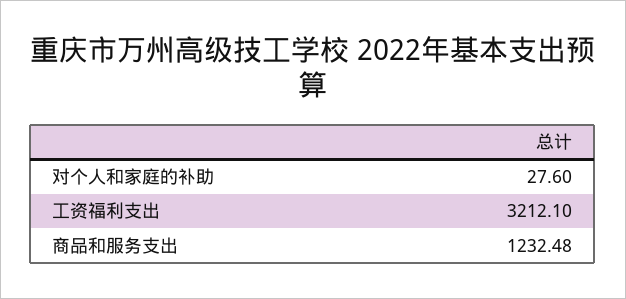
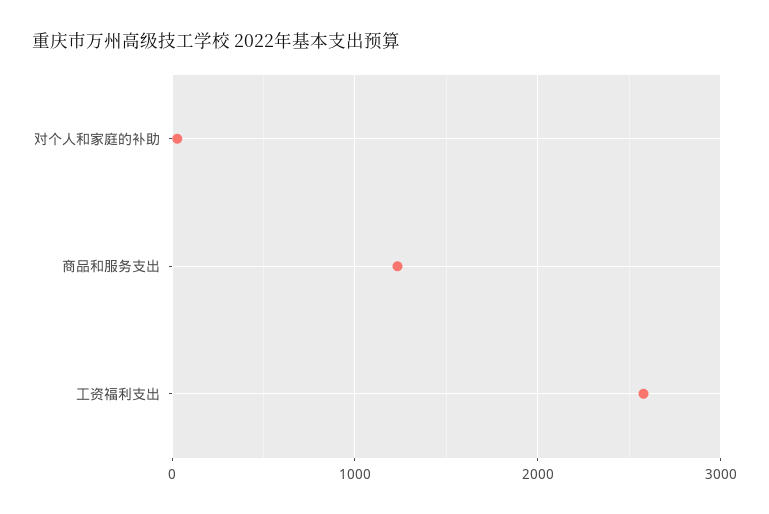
  {
    "对个人和家庭的补助": 27.6,
-   "工资福利支出": 3212.1,
+   "工资福利支出": 2600,
    "商品和服务支出": 1232.48
  }

